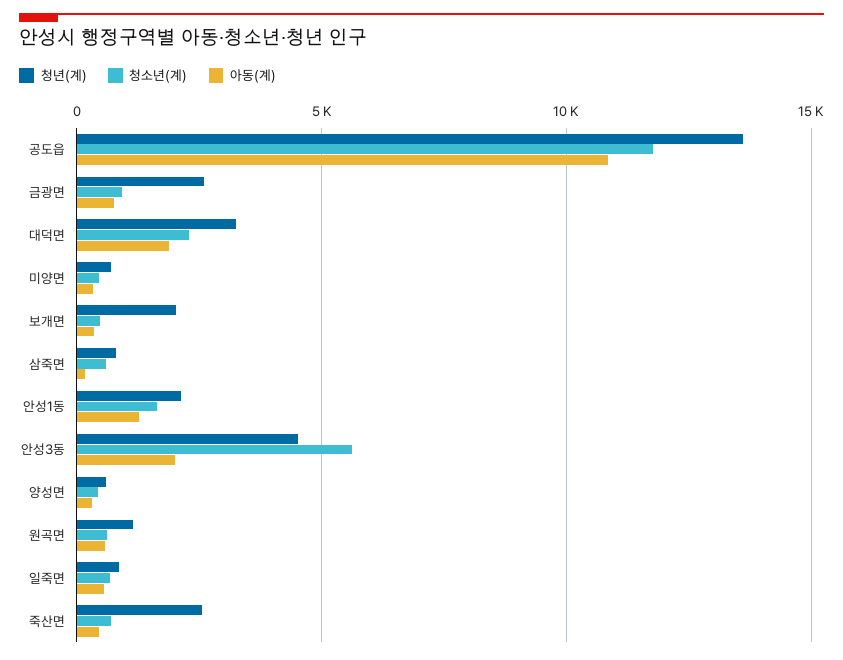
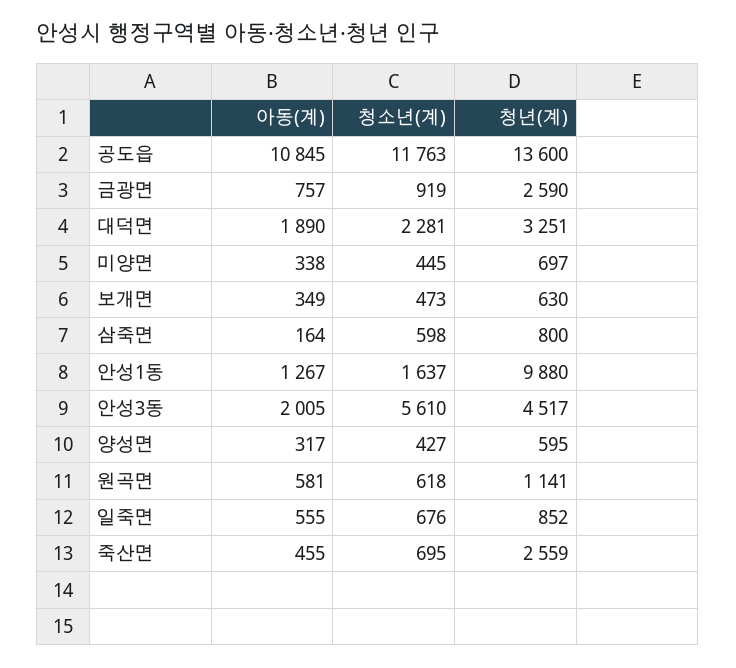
  {
    "청년(계)": {
      "공도읍": 13600,
      "금광면": 2590,
      "대덕면": 3251,
      "미양면": 697,
-     "보개면": 2000,
+     "보개면": 630,
      "삼죽면": 800,
-     "안성1동": 2000,
+     "안성1동": 9880,
      "안성3동": 4517,
      "양성면": 595,
      "원곡면": 1141,
      "일죽면": 852,
      "죽산면": 2559
    },
    "청소년(계)": {
      "공도읍": 11763,
      "금광면": 919,
      "대덕면": 2281,
      "미양면": 445,
      "보개면": 473,
      "삼죽면": 598,
      "안성1동": 1637,
      "안성3동": 5610,
      "양성면": 427,
      "원곡면": 618,
      "일죽면": 676,
      "죽산면": 695
    },
    "아동(계)": {
      "공도읍": 10845,
      "금광면": 757,
      "대덕면": 1890,
      "미양면": 338,
      "보개면": 349,
      "삼죽면": 164,
      "안성1동": 1267,
      "안성3동": 2005,
      "양성면": 317,
      "원곡면": 581,
      "일죽면": 555,
      "죽산면": 455
    }
  }

